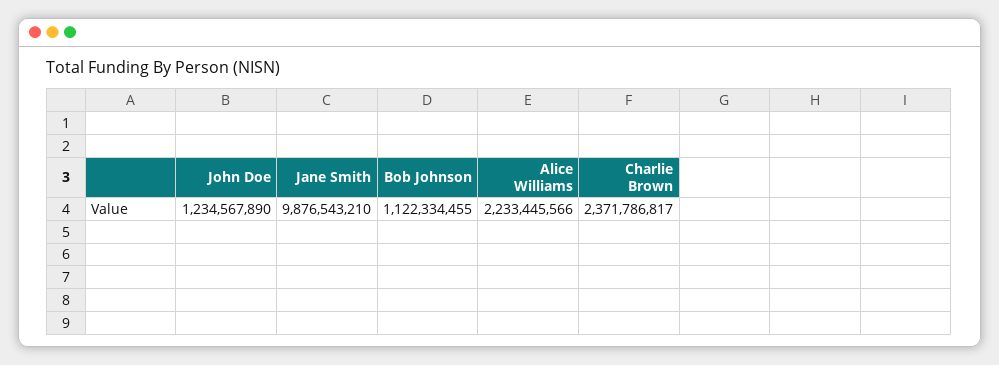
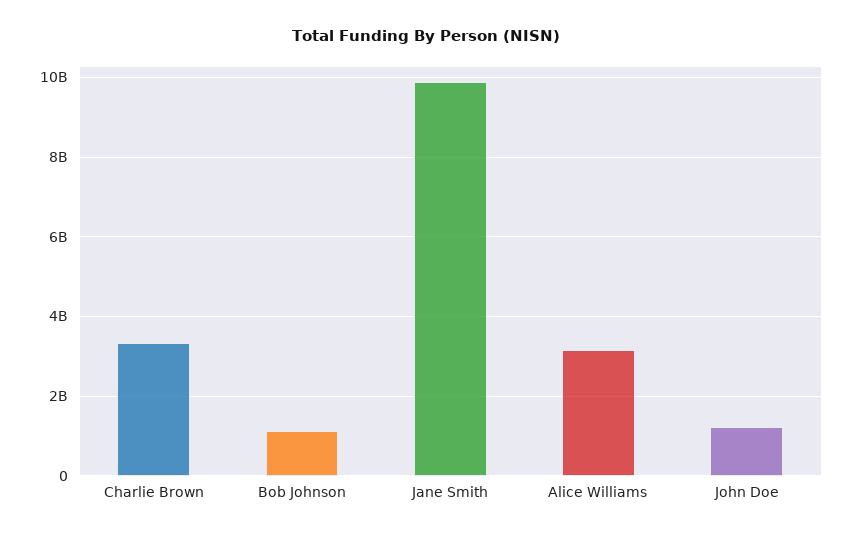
  {
    "John Doe": 1234567890,
    "Jane Smith": 9876543210,
    "Bob Johnson": 1122334455,
-   "Alice Williams": 2233445566,
+   "Alice Williams": 3200000000,
-   "Charlie Brown": 2371786817
+   "Charlie Brown": 3400000000
  }

